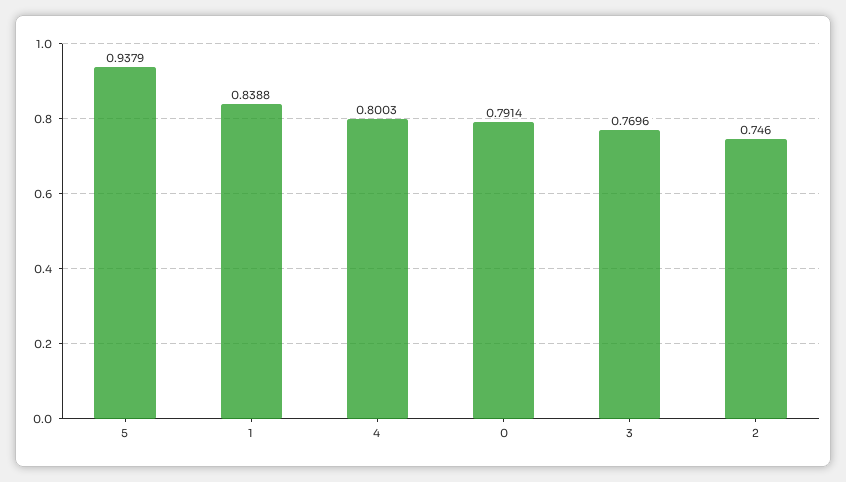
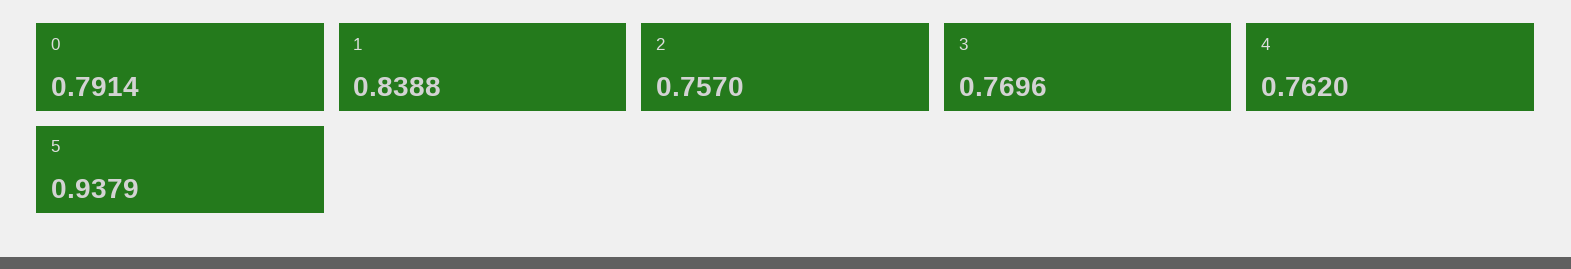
  {
    "5": 0.9379,
    "1": 0.8388,
-   "4": 0.8003,
+   "4": 0.762,
    "0": 0.7914,
    "3": 0.7696,
-   "2": 0.746
+   "2": 0.757
  }

